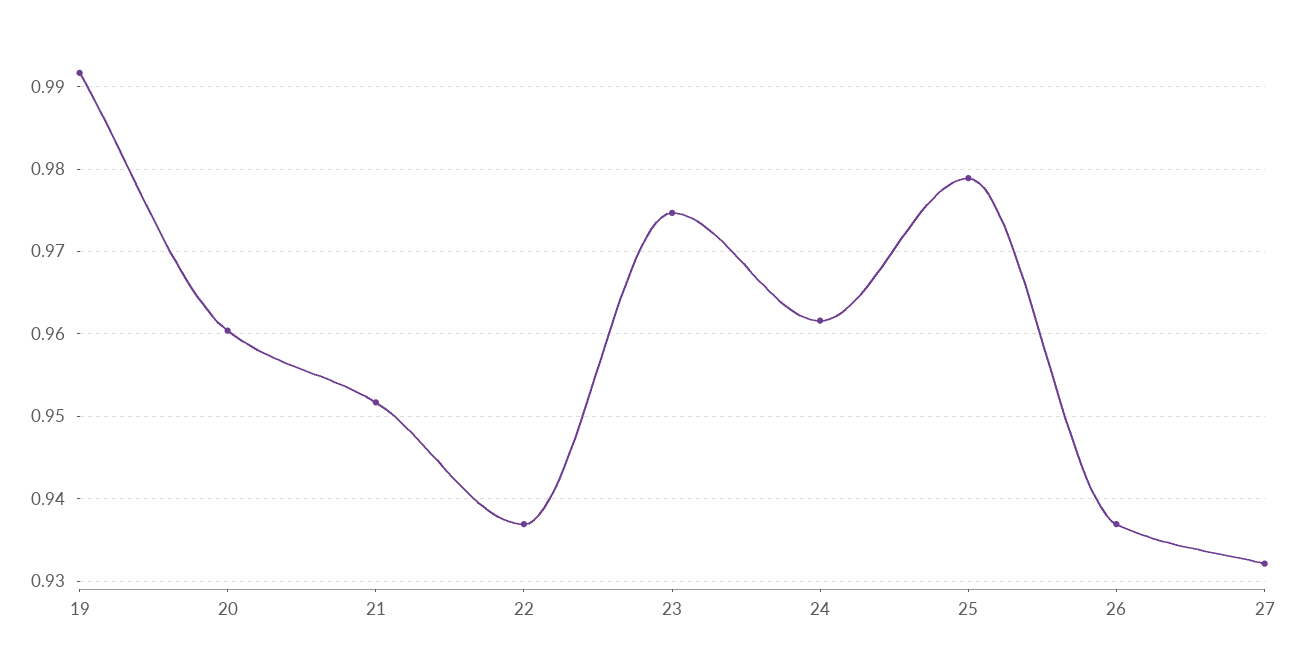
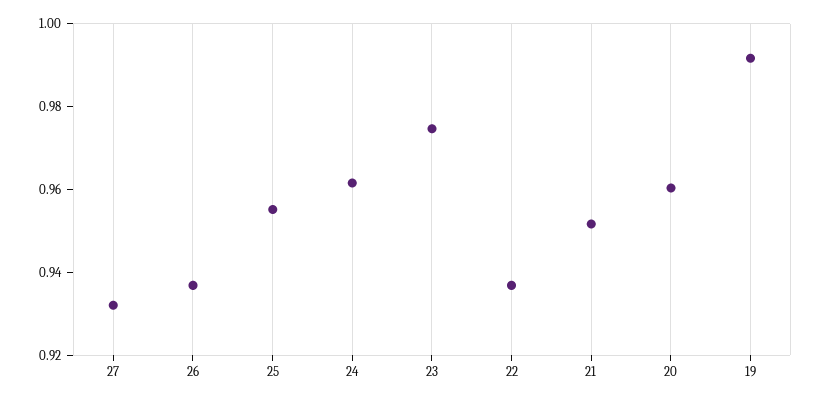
  {
    "19": 0.992,
    "20": 0.96,
    "21": 0.952,
    "22": 0.937,
    "23": 0.975,
    "24": 0.962,
-   "25": 0.979,
+   "25": 0.955,
    "26": 0.937,
    "27": 0.932
  }

